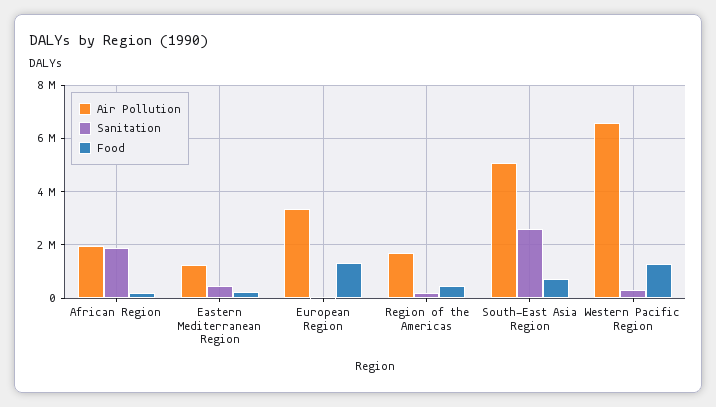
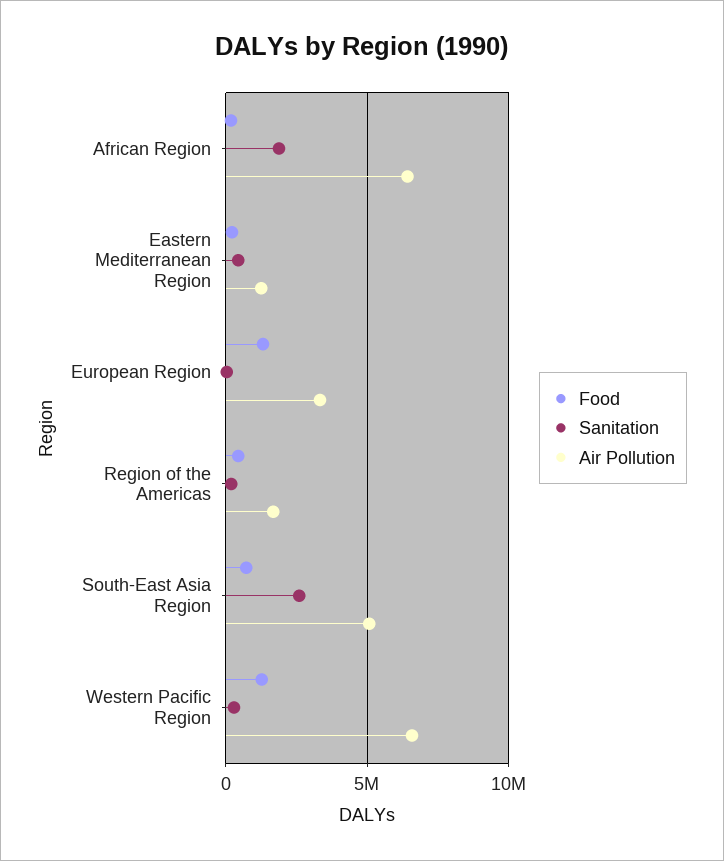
  {
    "Air Pollution": {
-     "African Region": 2000000,
+     "African Region": 6500000,
      "Eastern Mediterranean Region": 1250000,
      "European Region": 3250000,
      "Region of the Americas": 1750000,
      "South-East Asia Region": 5000000,
      "Western Pacific Region": 6500000
    },
    "Sanitation": {
      "African Region": 2000000,
      "Eastern Mediterranean Region": 500000,
      "European Region": 0,
      "Region of the Americas": 250000,
      "South-East Asia Region": 2500000,
      "Western Pacific Region": 250000
    },
    "Food": {
      "African Region": 250000,
      "Eastern Mediterranean Region": 250000,
      "European Region": 1250000,
      "Region of the Americas": 500000,
      "South-East Asia Region": 750000,
      "Western Pacific Region": 1250000
    }
  }

